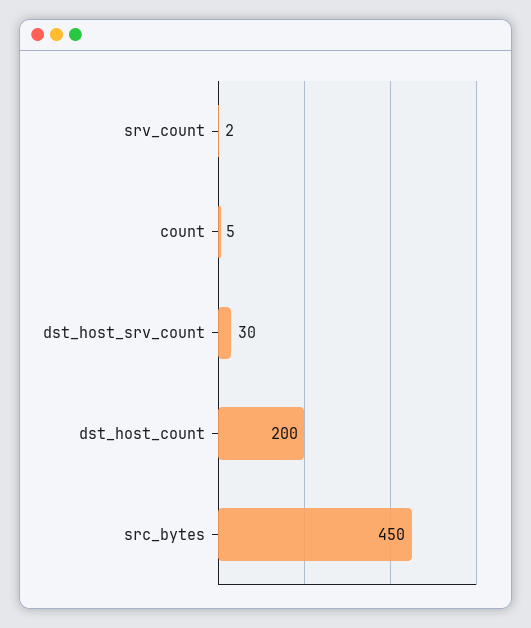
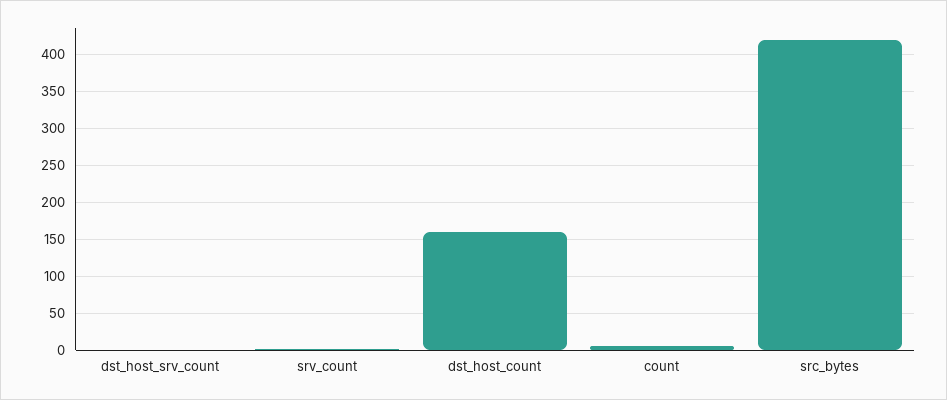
  {
    "srv_count": 2,
    "count": 5,
-   "dst_host_srv_count": 30,
+   "dst_host_srv_count": 0,
-   "dst_host_count": 200,
+   "dst_host_count": 160,
-   "src_bytes": 450
+   "src_bytes": 420
  }

